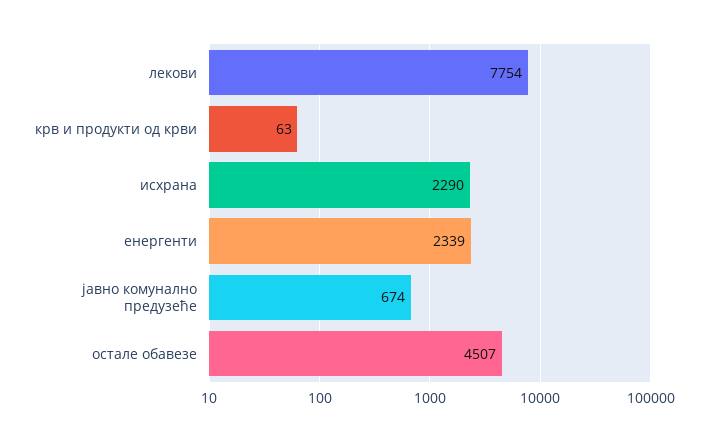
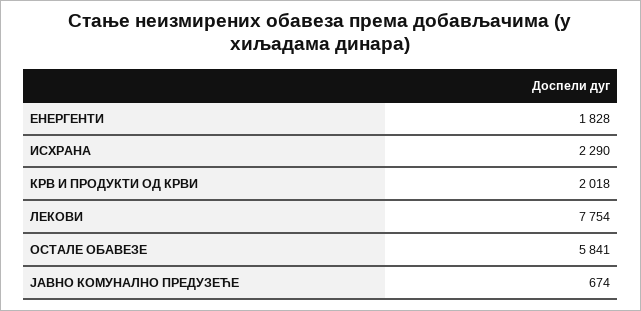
  {
    "лекови": 7754,
-   "крв и продукти од крви": 63,
+   "крв и продукти од крви": 2018,
    "исхрана": 2290,
-   "енергенти": 2339,
+   "енергенти": 1828,
    "јавно комунално предузеће": 674,
-   "остале обавезе": 4507
+   "остале обавезе": 5841
  }

